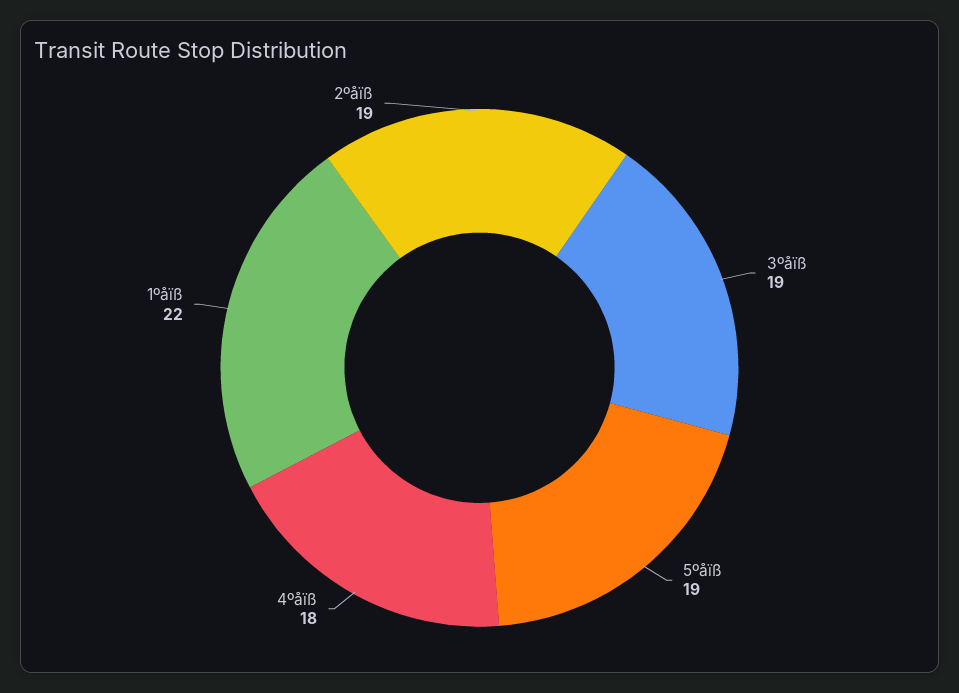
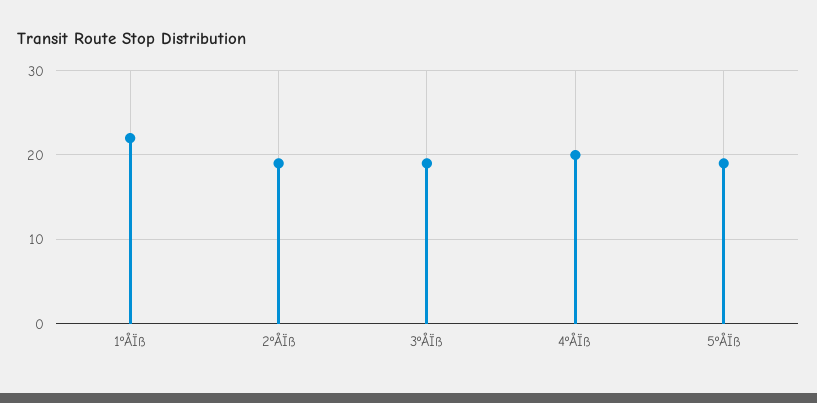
  {
    "3ºåïß": 19,
    "5ºåïß": 19,
-   "4ºåïß": 18,
+   "4ºåïß": 20,
    "1ºåïß": 22,
    "2ºåïß": 19
  }

